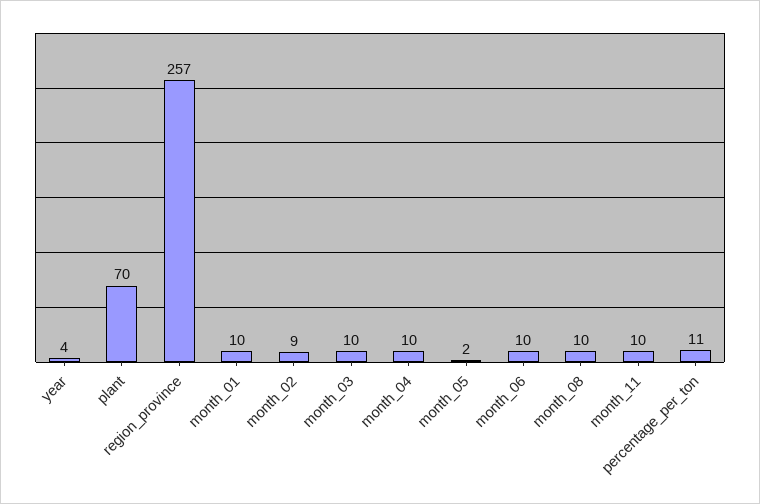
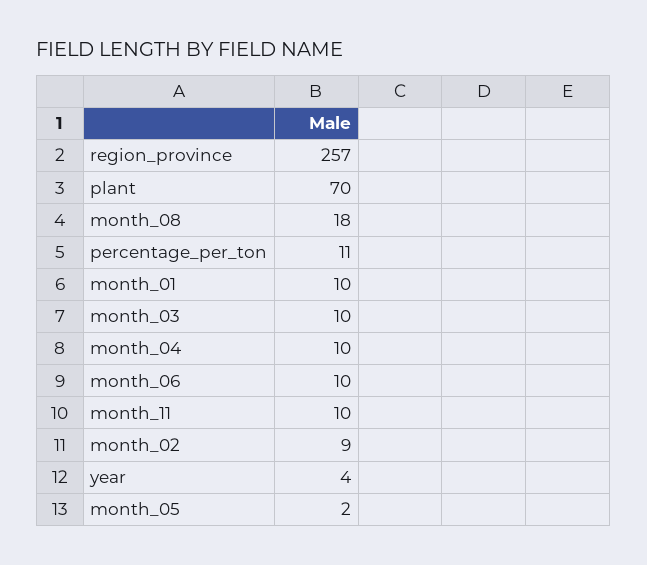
  {
    "year": 4,
    "plant": 70,
    "region_province": 257,
    "month_01": 10,
    "month_02": 9,
    "month_03": 10,
    "month_04": 10,
    "month_05": 2,
    "month_06": 10,
-   "month_08": 10,
+   "month_08": 18,
    "month_11": 10,
    "percentage_per_ton": 11
  }

